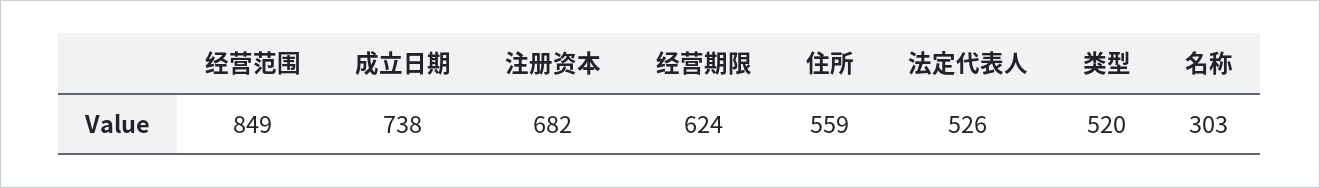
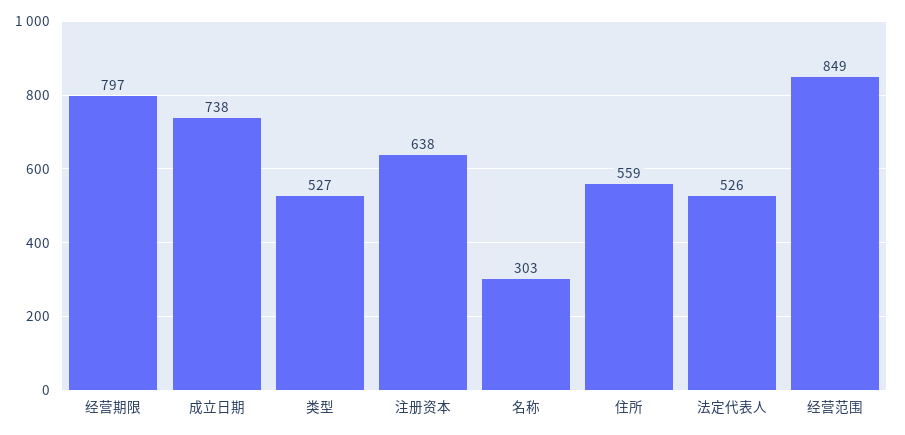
  {
    "经营范围": 849,
    "成立日期": 738,
-   "注册资本": 682,
+   "注册资本": 638,
-   "经营期限": 624,
+   "经营期限": 797,
    "住所": 559,
    "法定代表人": 526,
-   "类型": 520,
+   "类型": 527,
    "名称": 303
  }

